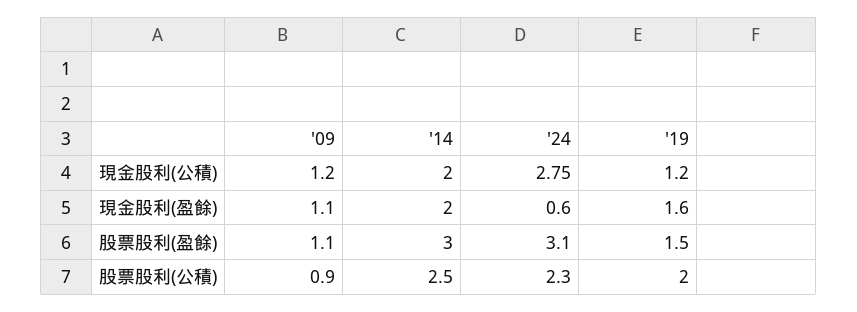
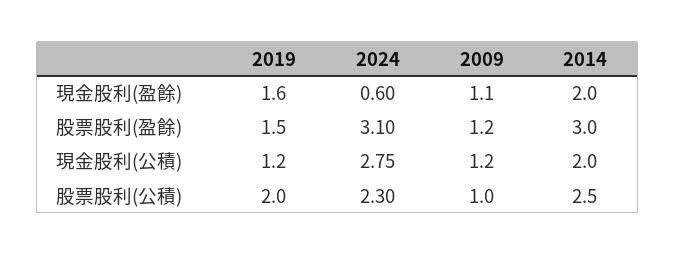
  {
    "'09": {
      "現金股利(公積)": 1.2,
      "現金股利(盈餘)": 1.1,
-     "股票股利(盈餘)": 1.1,
+     "股票股利(盈餘)": 1.2,
-     "股票股利(公積)": 0.9
+     "股票股利(公積)": 1
    },
    "'14": {
      "現金股利(公積)": 2,
      "現金股利(盈餘)": 2,
      "股票股利(盈餘)": 3,
      "股票股利(公積)": 2.5
    },
    "'24": {
      "現金股利(公積)": 2.75,
      "現金股利(盈餘)": 0.6,
      "股票股利(盈餘)": 3.1,
      "股票股利(公積)": 2.3
    },
    "'19": {
      "現金股利(公積)": 1.2,
      "現金股利(盈餘)": 1.6,
      "股票股利(盈餘)": 1.5,
      "股票股利(公積)": 2
    }
  }

